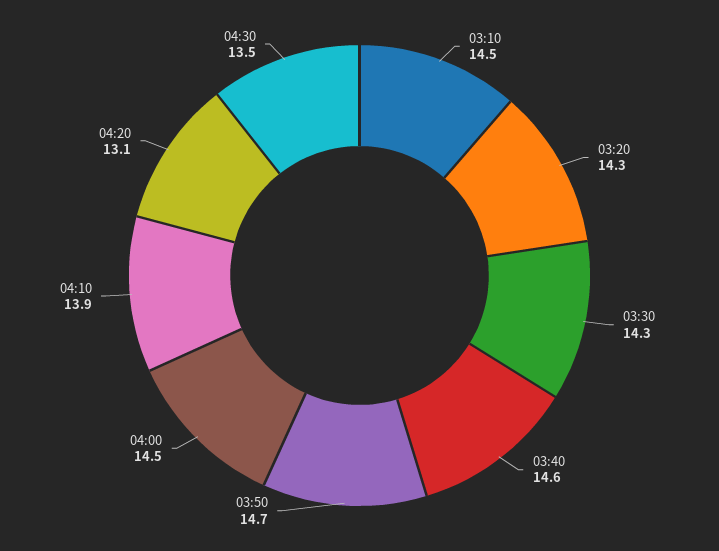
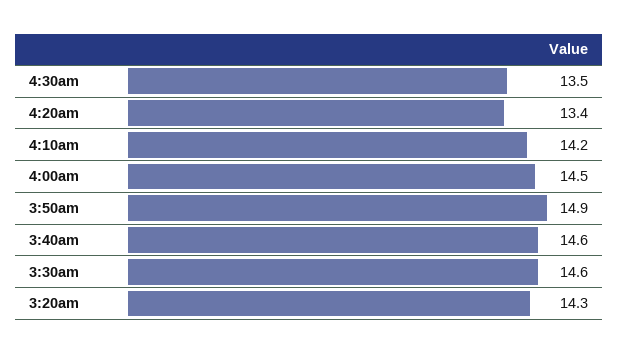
  {
-   "03:10": 14.5,
    "03:20": 14.3,
-   "03:30": 14.3,
+   "03:30": 14.6,
    "03:40": 14.6,
-   "03:50": 14.7,
+   "03:50": 14.9,
    "04:00": 14.5,
-   "04:10": 13.9,
+   "04:10": 14.2,
-   "04:20": 13.1,
+   "04:20": 13.4,
    "04:30": 13.5
  }

